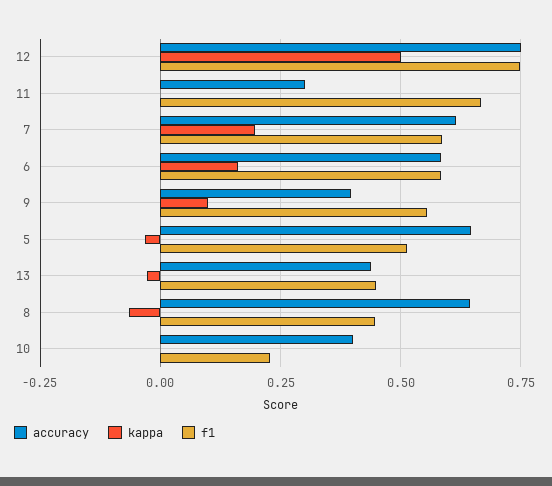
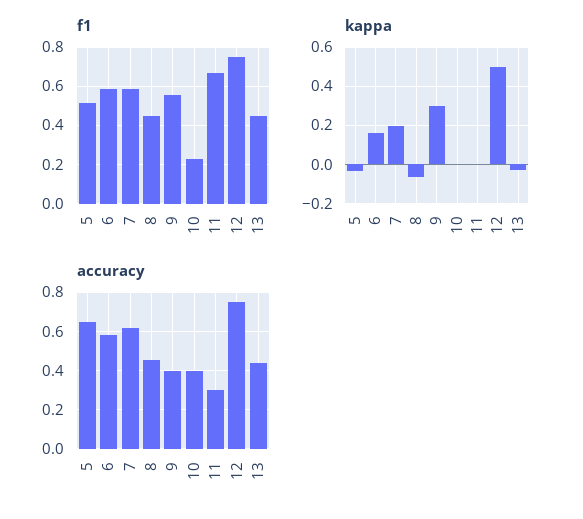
  {
    "accuracy": {
      "12": 0.75,
      "11": 0.3,
      "7": 0.625,
      "6": 0.575,
      "9": 0.4,
      "5": 0.65,
      "13": 0.45,
-     "8": 0.65,
+     "8": 0.45,
      "10": 0.4
    },
    "kappa": {
      "12": 0.5,
      "11": 0,
      "7": 0.2,
      "6": 0.15,
-     "9": 0.1,
+     "9": 0.3,
      "5": -0.025,
      "13": -0.025,
      "8": -0.075,
      "10": 0
    },
    "f1": {
      "12": 0.75,
      "11": 0.675,
      "7": 0.575,
      "6": 0.575,
      "9": 0.55,
      "5": 0.525,
      "13": 0.45,
      "8": 0.45,
      "10": 0.225
    }
  }

